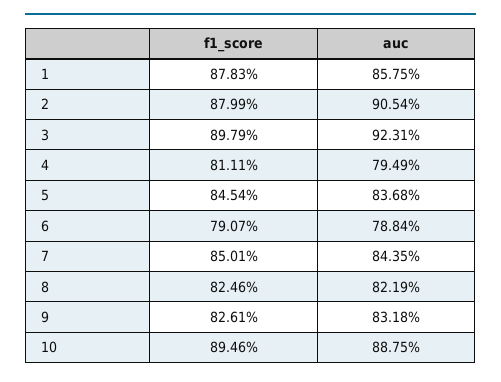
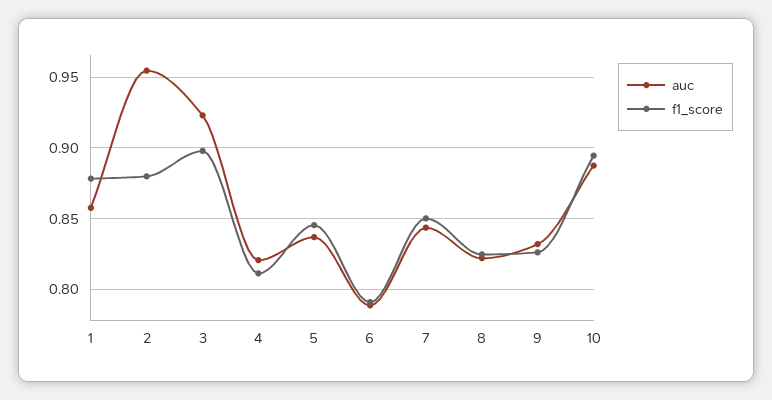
  {
    "f1_score": {
      "1": 0.8783,
      "2": 0.8799,
      "3": 0.8979,
      "4": 0.8111,
      "5": 0.8454,
      "6": 0.7907,
      "7": 0.8501,
      "8": 0.8246,
      "9": 0.8261,
      "10": 0.8946
    },
    "auc": {
      "1": 0.8575,
-     "2": 0.9054,
+     "2": 0.955,
      "3": 0.9231,
-     "4": 0.7949,
+     "4": 0.82,
      "5": 0.8368,
      "6": 0.7884,
      "7": 0.8435,
      "8": 0.8219,
      "9": 0.8318,
      "10": 0.8875
    }
  }

